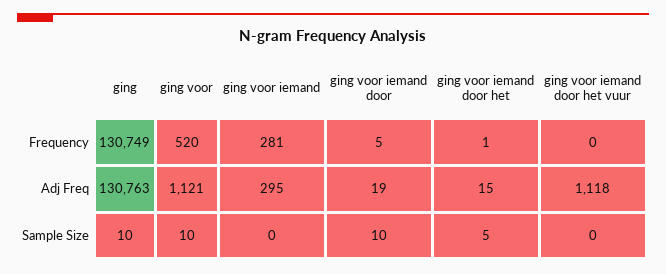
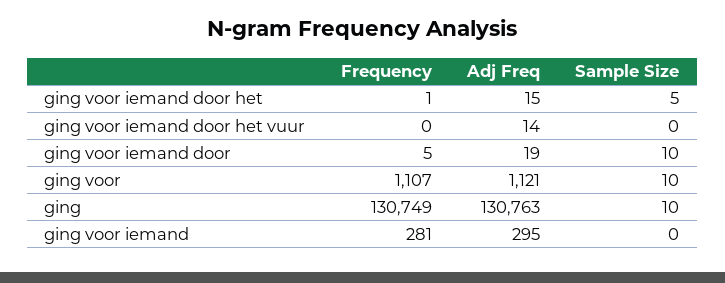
  {
    "ging": {
      "Frequency": 130749,
      "Adj Freq": 130763,
      "Sample Size": 10
    },
    "ging voor": {
-     "Frequency": 520,
+     "Frequency": 1107,
      "Adj Freq": 1121,
      "Sample Size": 10
    },
    "ging voor iemand": {
      "Frequency": 281,
      "Adj Freq": 295,
      "Sample Size": 0
    },
    "ging voor iemand door": {
      "Frequency": 5,
      "Adj Freq": 19,
      "Sample Size": 10
    },
    "ging voor iemand door het": {
      "Frequency": 1,
      "Adj Freq": 15,
      "Sample Size": 5
    },
    "ging voor iemand door het vuur": {
      "Frequency": 0,
-     "Adj Freq": 1118,
+     "Adj Freq": 14,
      "Sample Size": 0
    }
  }

